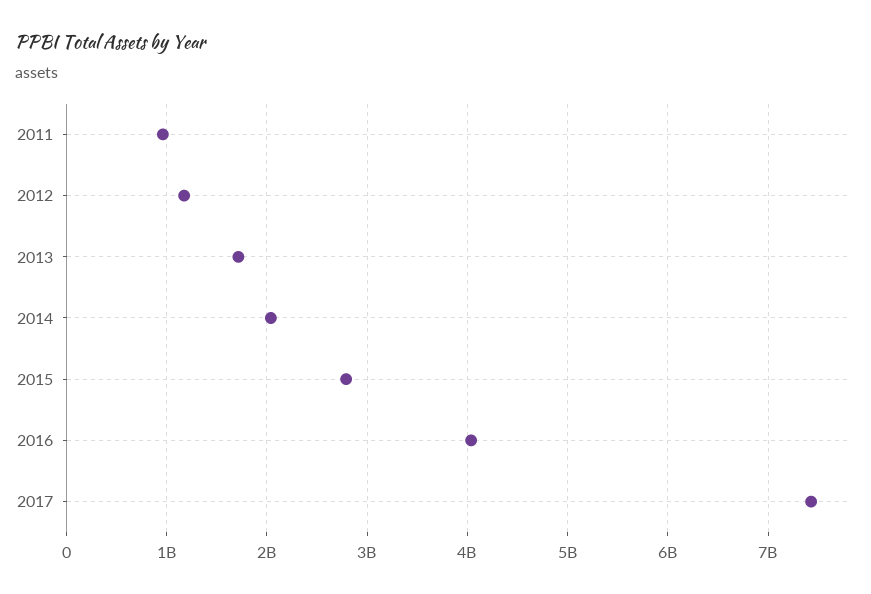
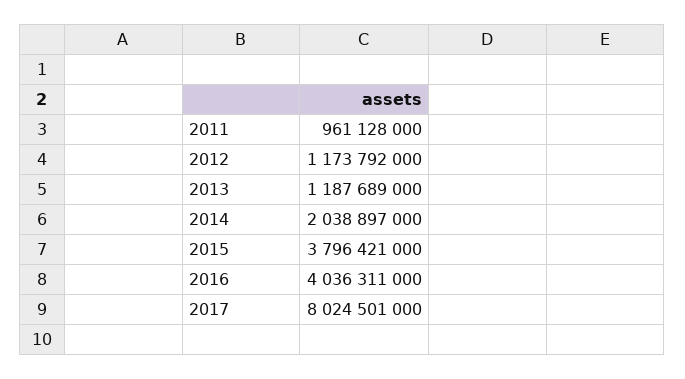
  {
    "2011": 961128000,
    "2012": 1173792000,
-   "2013": 1700000000,
+   "2013": 1187689000,
    "2014": 2038897000,
-   "2015": 2800000000,
+   "2015": 3796421000,
    "2016": 4036311000,
-   "2017": 7400000000
+   "2017": 8024501000
  }

